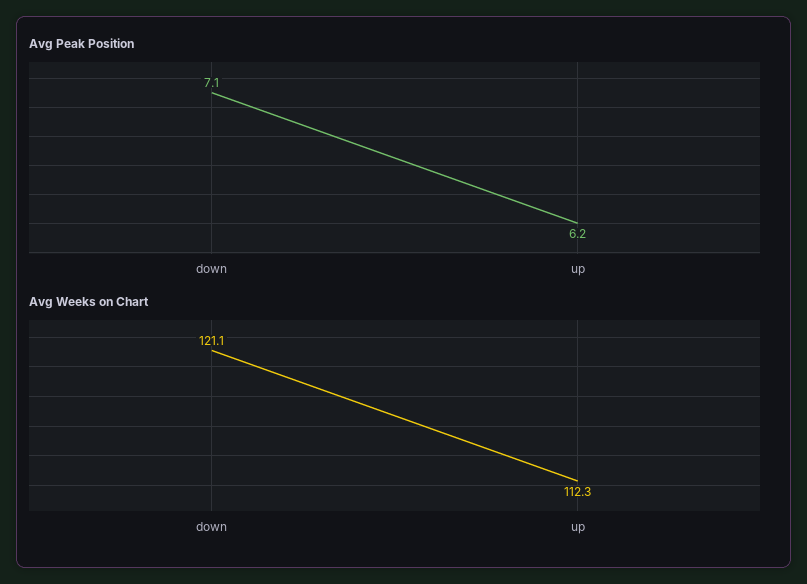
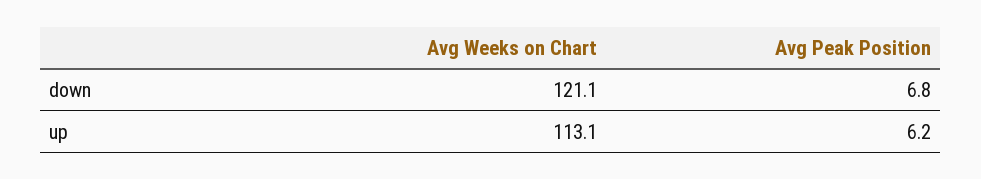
  {
    "Avg Peak Position": {
-     "down": 7.1,
+     "down": 6.8,
      "up": 6.2
    },
    "Avg Weeks on Chart": {
      "down": 121.1,
-     "up": 112.3
+     "up": 113.1
    }
  }

